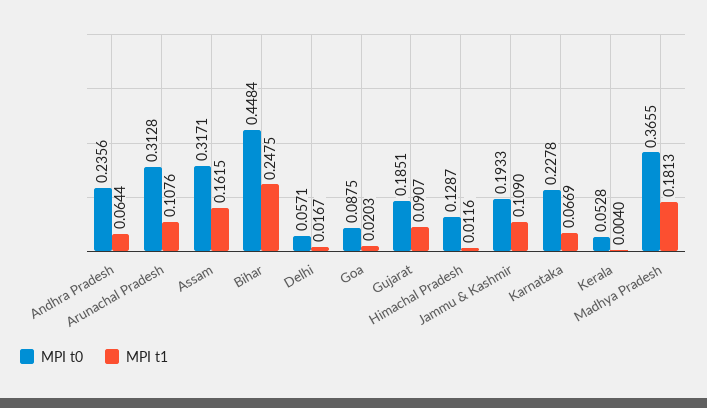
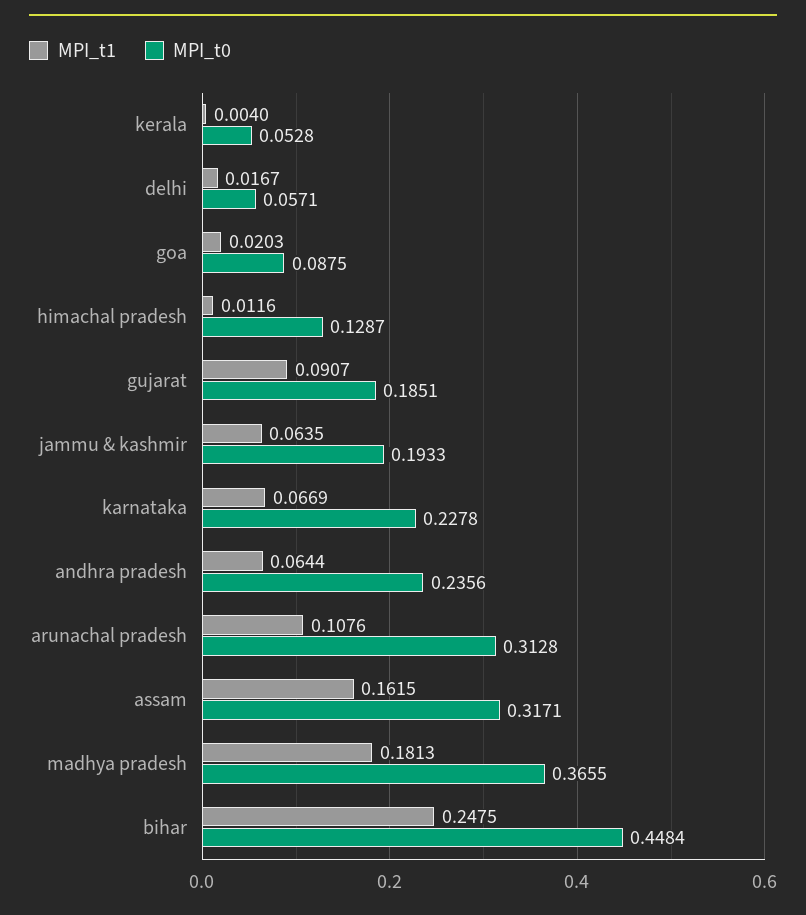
  {
    "MPI t0": {
      "Andhra Pradesh": 0.2356,
      "Arunachal Pradesh": 0.3128,
      "Assam": 0.3171,
      "Bihar": 0.4484,
      "Delhi": 0.0571,
      "Goa": 0.0875,
      "Gujarat": 0.1851,
      "Himachal Pradesh": 0.1287,
      "Jammu & Kashmir": 0.1933,
      "Karnataka": 0.2278,
      "Kerala": 0.0528,
      "Madhya Pradesh": 0.3655
    },
    "MPI t1": {
      "Andhra Pradesh": 0.0644,
      "Arunachal Pradesh": 0.1076,
      "Assam": 0.1615,
      "Bihar": 0.2475,
      "Delhi": 0.0167,
      "Goa": 0.0203,
      "Gujarat": 0.0907,
      "Himachal Pradesh": 0.0116,
-     "Jammu & Kashmir": 0.109,
+     "Jammu & Kashmir": 0.0635,
      "Karnataka": 0.0669,
      "Kerala": 0.004,
      "Madhya Pradesh": 0.1813
    }
  }

